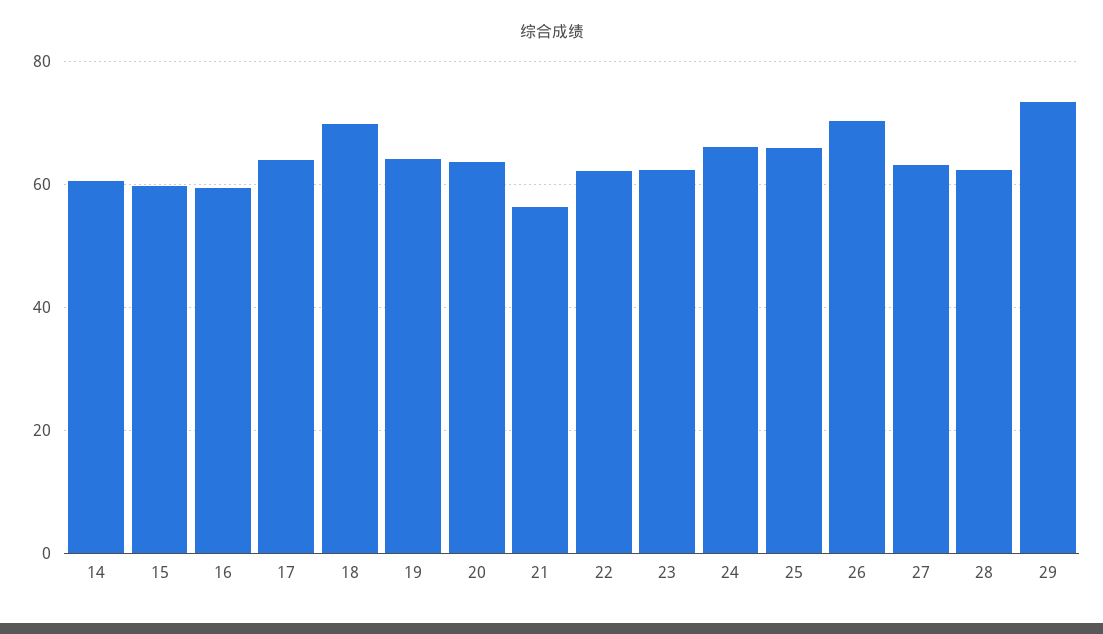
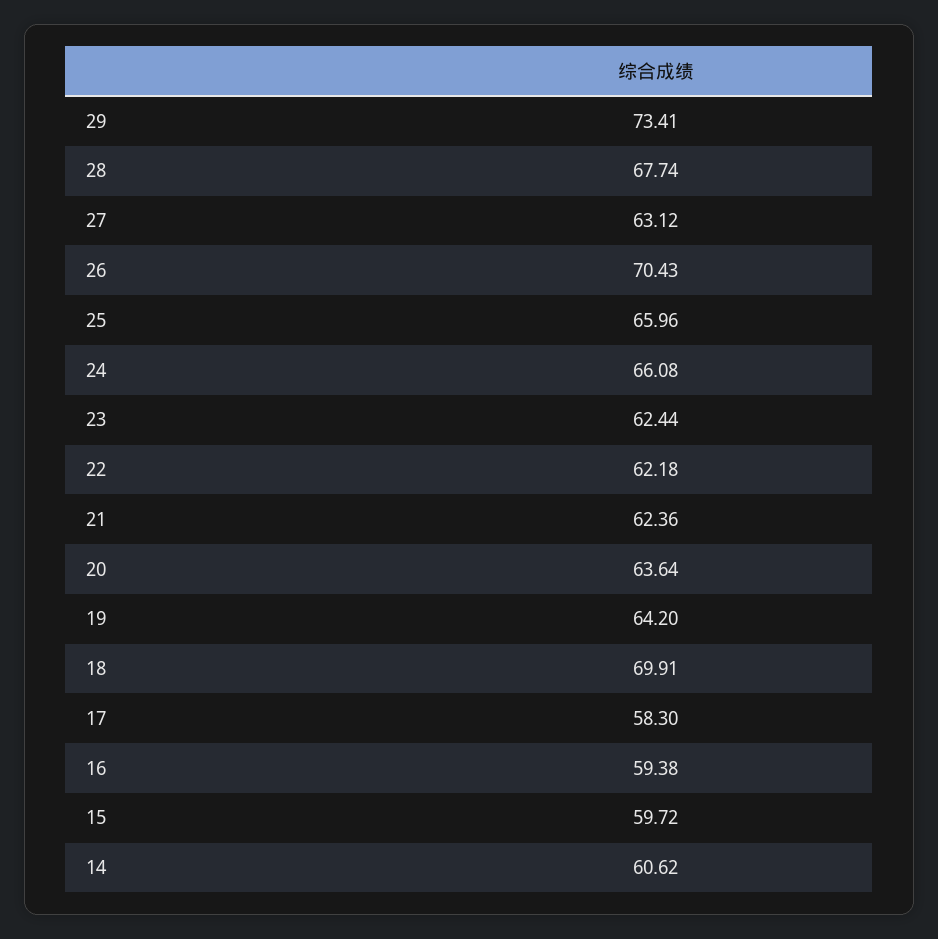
  {
    "14": 60.62,
    "15": 59.72,
    "16": 59.38,
-   "17": 64,
+   "17": 58.3,
    "18": 69.91,
    "19": 64.2,
    "20": 63.64,
-   "21": 56,
+   "21": 62.36,
    "22": 62.18,
    "23": 62.44,
    "24": 66.08,
    "25": 65.96,
    "26": 70.43,
    "27": 63.12,
-   "28": 62,
+   "28": 67.74,
    "29": 73.41
  }

